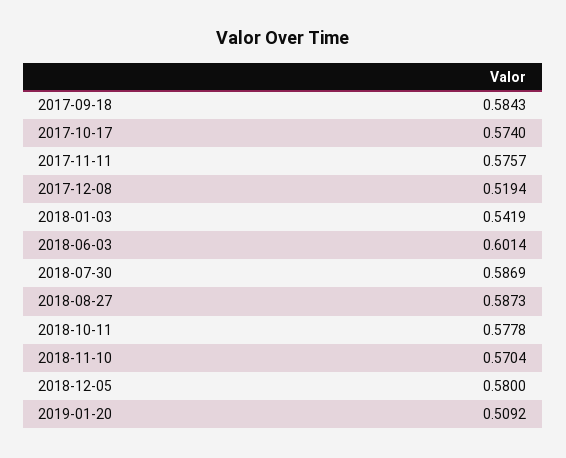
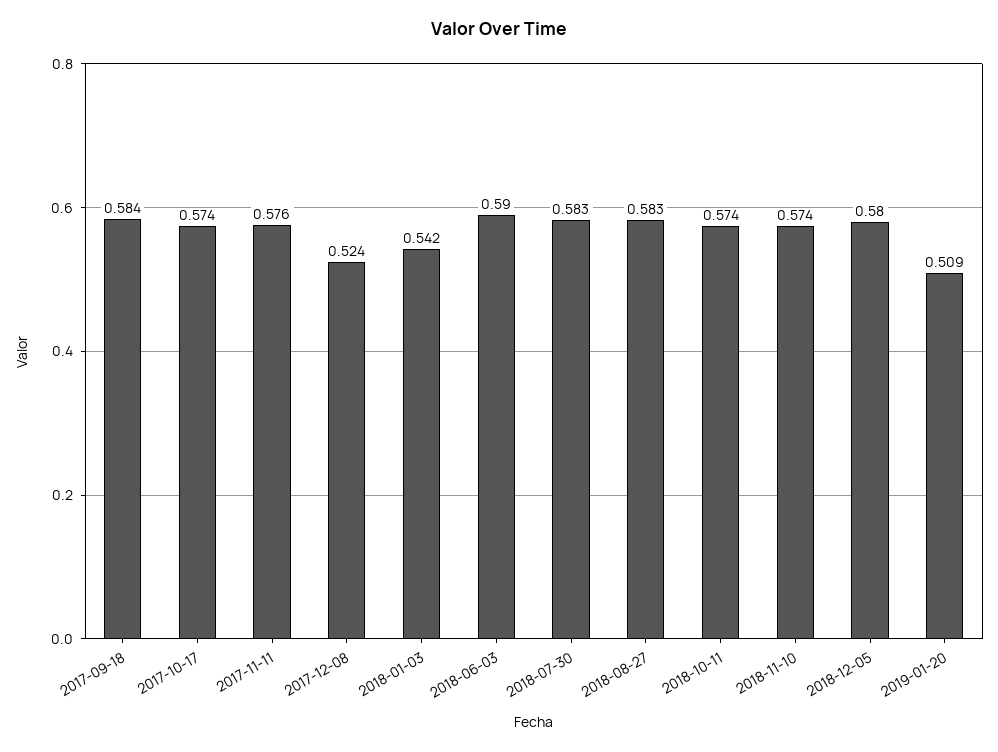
  {
    "2017-09-18": 0.5843,
    "2017-10-17": 0.574,
    "2017-11-11": 0.5757,
-   "2017-12-08": 0.5194,
+   "2017-12-08": 0.524,
    "2018-01-03": 0.5419,
-   "2018-06-03": 0.6014,
+   "2018-06-03": 0.59,
-   "2018-07-30": 0.5869,
+   "2018-07-30": 0.583,
-   "2018-08-27": 0.5873,
+   "2018-08-27": 0.583,
-   "2018-10-11": 0.5778,
+   "2018-10-11": 0.574,
-   "2018-11-10": 0.5704,
+   "2018-11-10": 0.574,
    "2018-12-05": 0.58,
    "2019-01-20": 0.5092
  }

